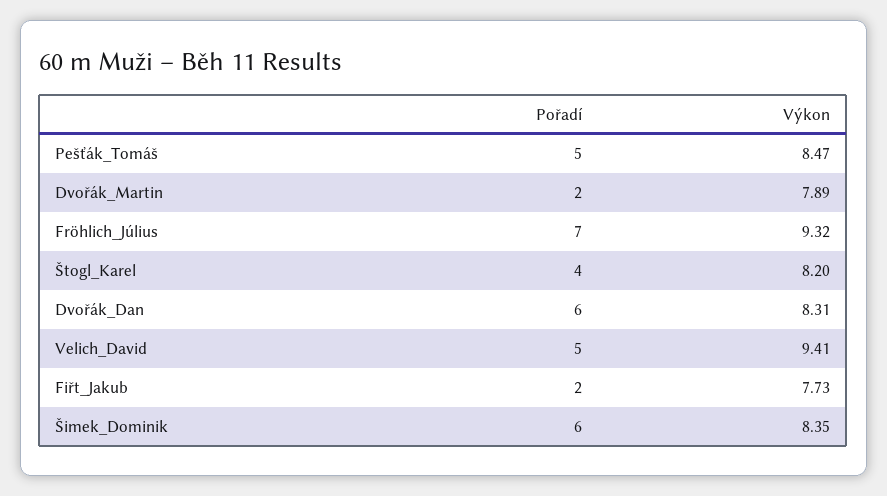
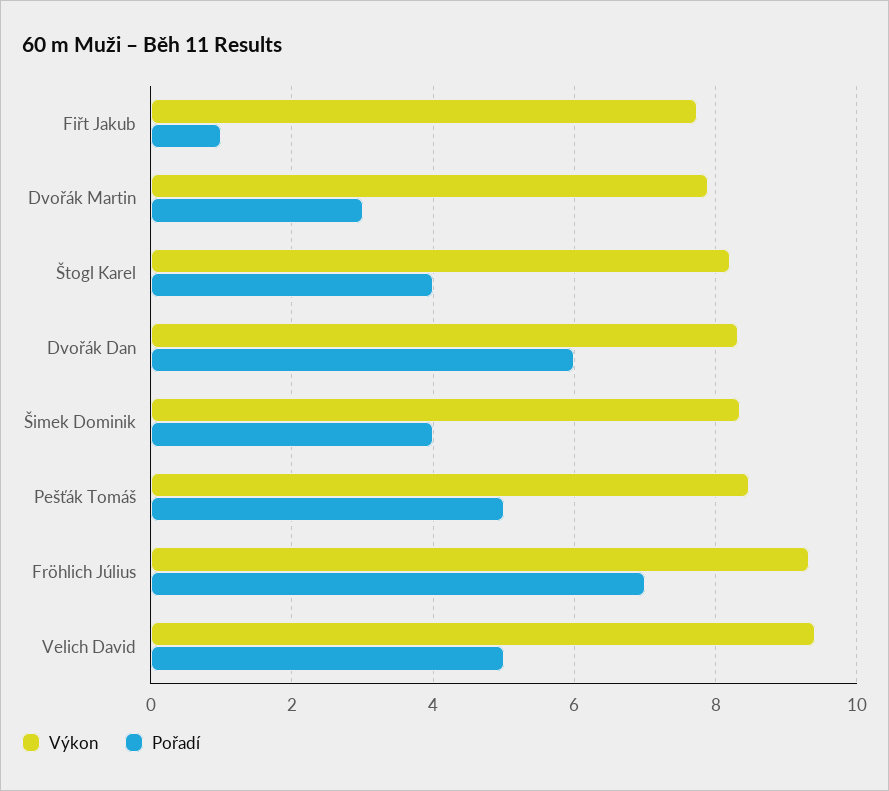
  {
    "Pořadí": {
      "Pešťák_Tomáš": 5,
-     "Dvořák_Martin": 2,
+     "Dvořák_Martin": 3,
      "Fröhlich_Július": 7,
      "Štogl_Karel": 4,
      "Dvořák_Dan": 6,
      "Velich_David": 5,
-     "Fiřt_Jakub": 2,
+     "Fiřt_Jakub": 1,
-     "Šimek_Dominik": 6
+     "Šimek_Dominik": 4
    },
    "Výkon": {
      "Pešťák_Tomáš": 8.47,
      "Dvořák_Martin": 7.89,
      "Fröhlich_Július": 9.32,
      "Štogl_Karel": 8.2,
      "Dvořák_Dan": 8.31,
      "Velich_David": 9.41,
      "Fiřt_Jakub": 7.73,
      "Šimek_Dominik": 8.35
    }
  }

